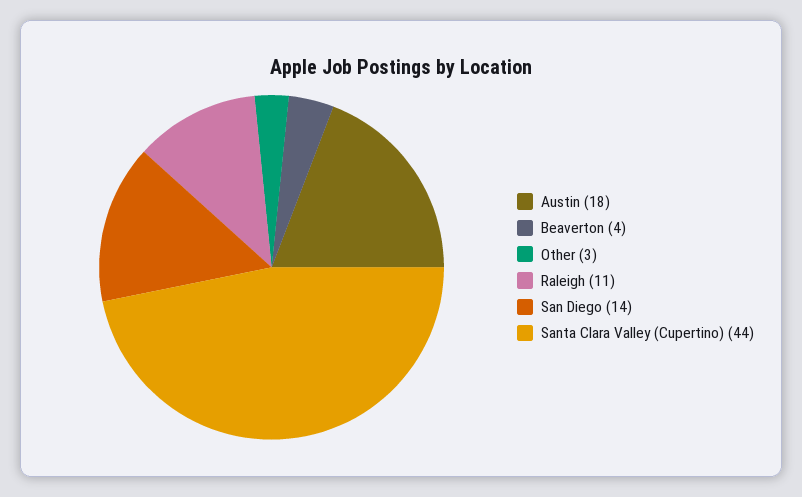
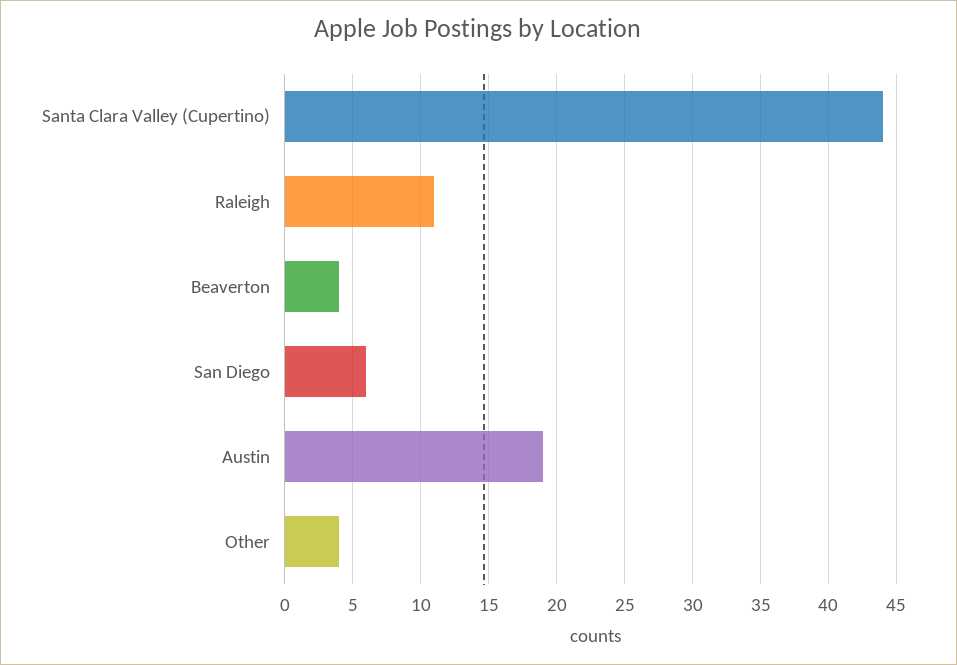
  {
-   "Austin": 18,
+   "Austin": 19,
    "Beaverton": 4,
-   "Other": 3,
+   "Other": 4,
    "Raleigh": 11,
-   "San Diego": 14,
+   "San Diego": 6,
    "Santa Clara Valley (Cupertino)": 44
  }

